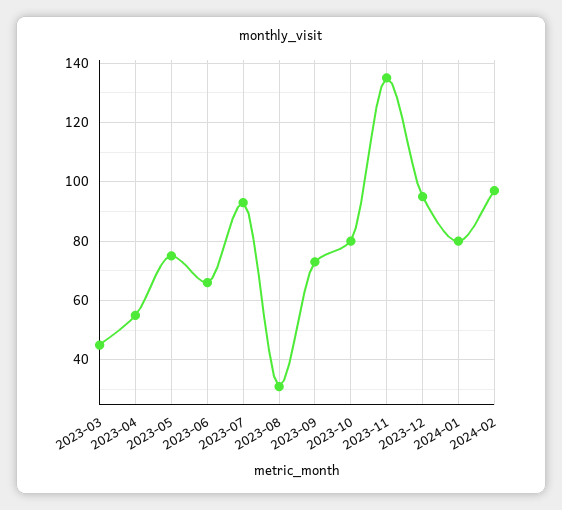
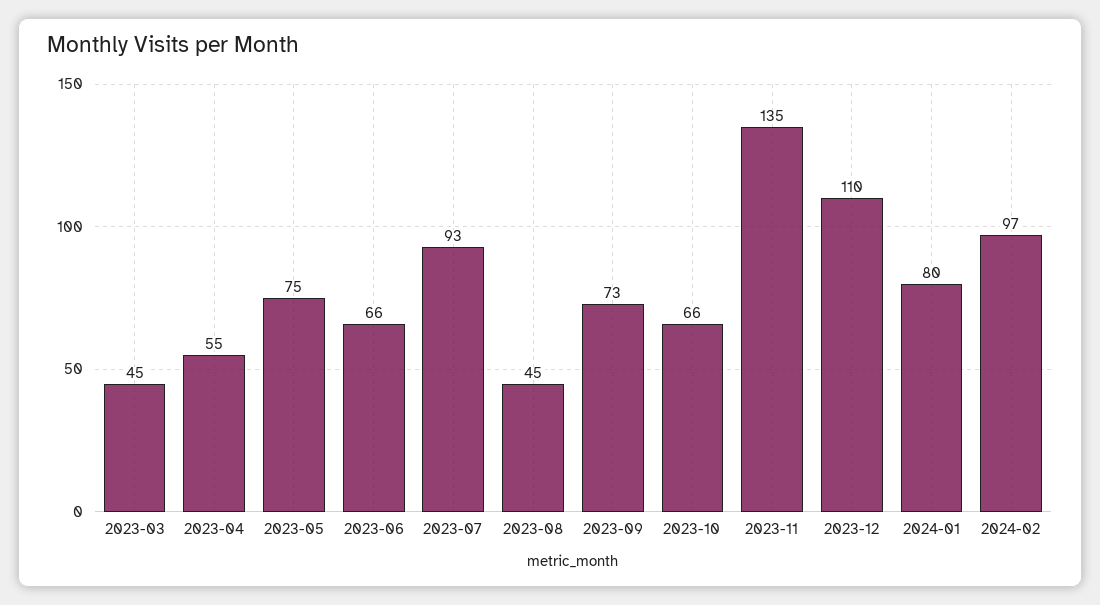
  {
    "2023-03": 45,
    "2023-04": 55,
    "2023-05": 75,
    "2023-06": 66,
    "2023-07": 93,
-   "2023-08": 30,
+   "2023-08": 45,
    "2023-09": 73,
-   "2023-10": 80,
+   "2023-10": 66,
    "2023-11": 135,
-   "2023-12": 95,
+   "2023-12": 110,
    "2024-01": 80,
    "2024-02": 97
  }

